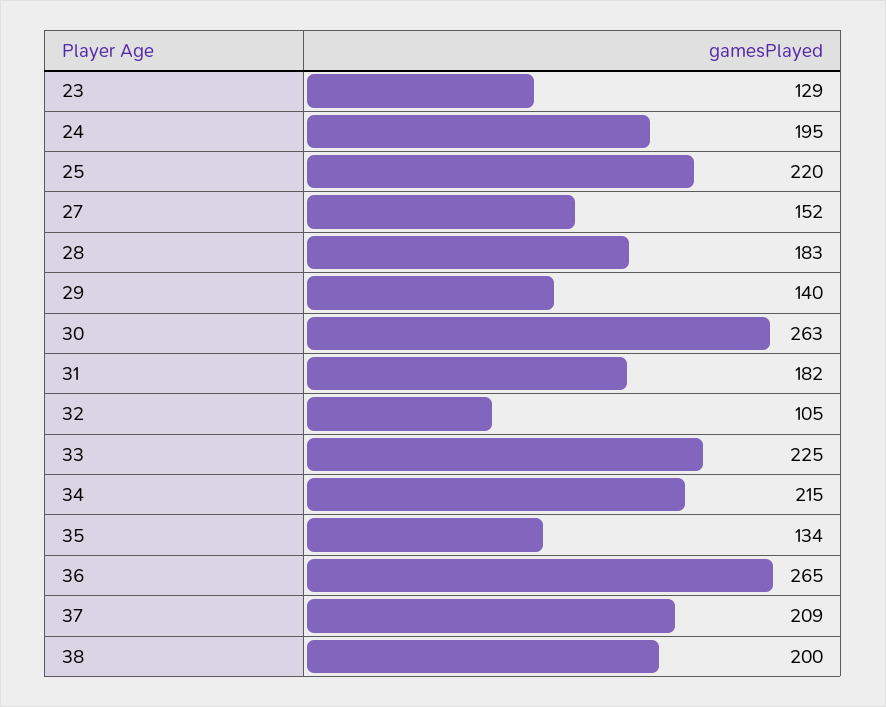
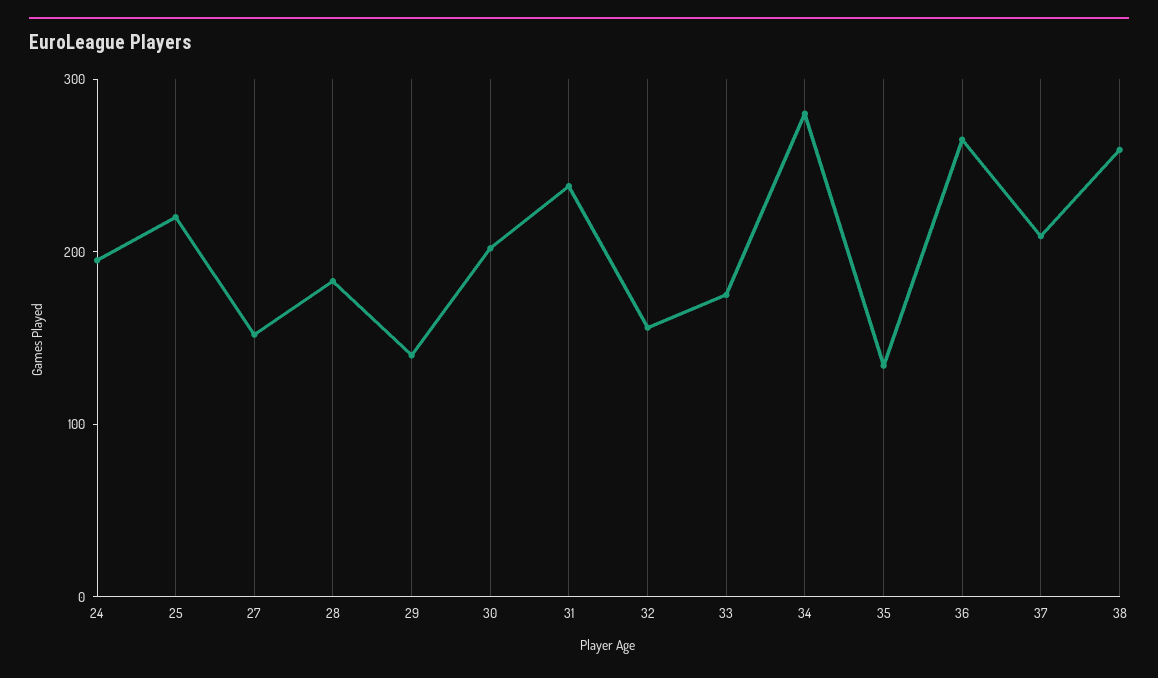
  {
-   "23": 129,
    "24": 195,
    "25": 220,
    "27": 152,
    "28": 183,
    "29": 140,
-   "30": 263,
+   "30": 200,
-   "31": 182,
+   "31": 240,
-   "32": 105,
+   "32": 160,
-   "33": 225,
+   "33": 180,
-   "34": 215,
+   "34": 280,
    "35": 134,
    "36": 265,
    "37": 209,
-   "38": 200
+   "38": 260
  }

